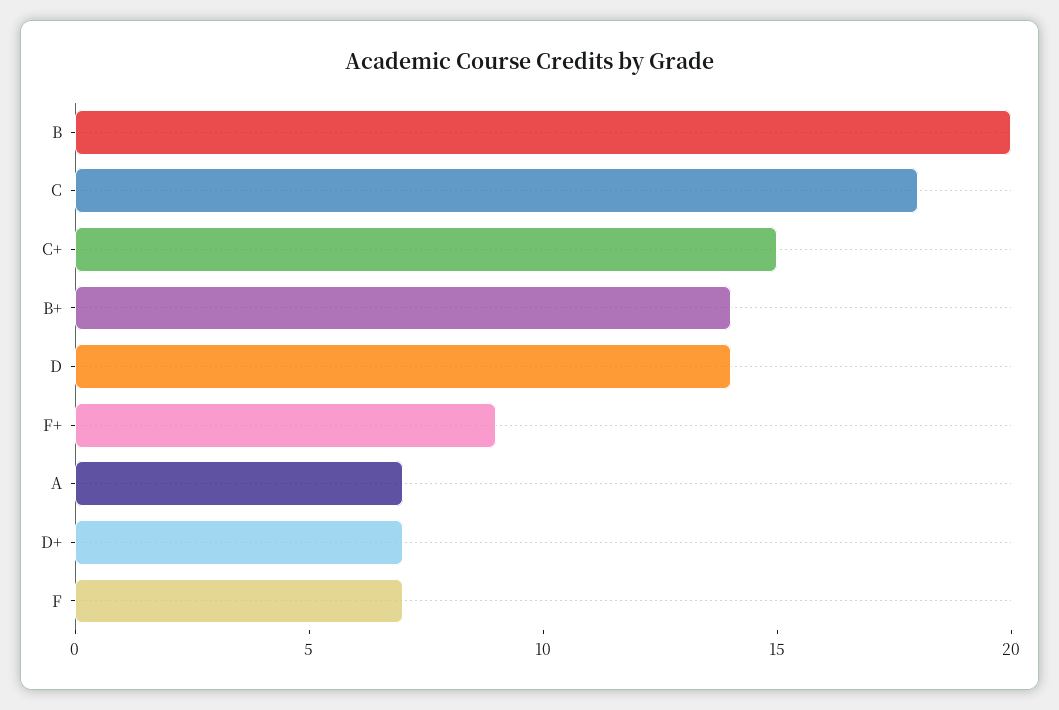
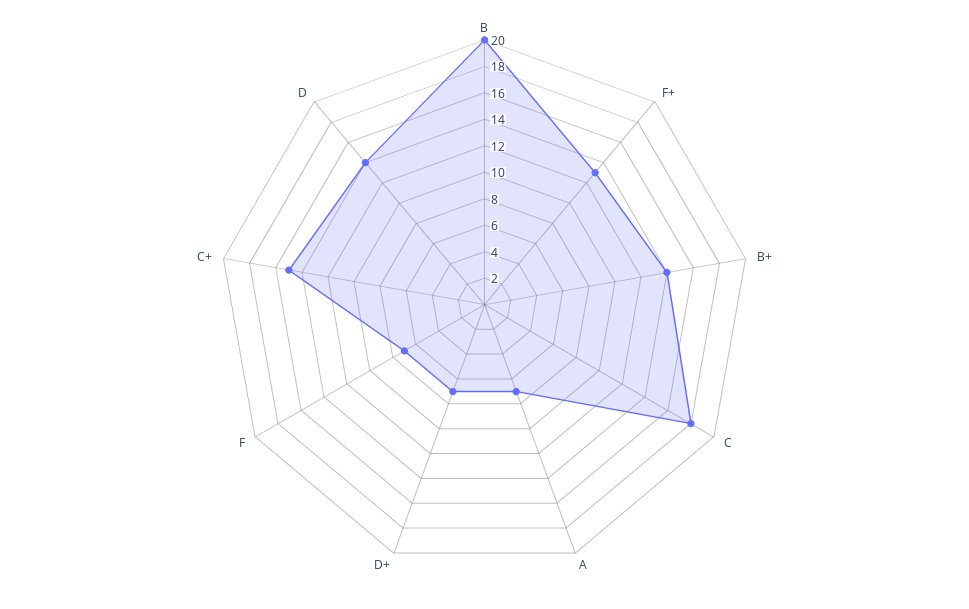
  {
    "B": 20,
    "C": 18,
    "C+": 15,
    "B+": 14,
    "D": 14,
-   "F+": 9,
+   "F+": 13,
    "A": 7,
    "D+": 7,
    "F": 7
  }

